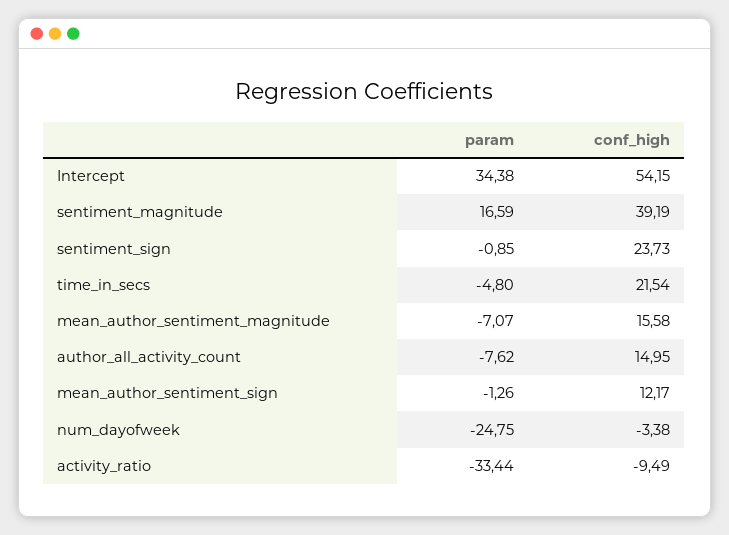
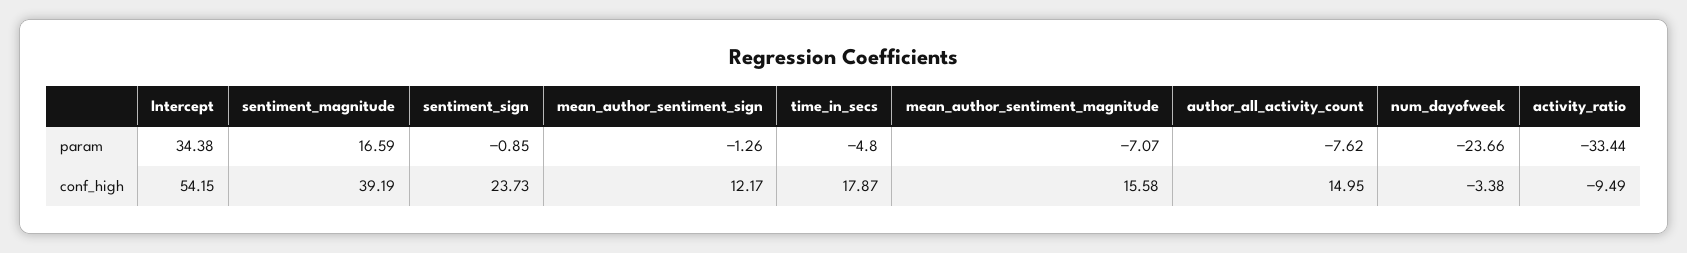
  {
    "param": {
      "Intercept": 34.38,
      "sentiment_magnitude": 16.59,
      "sentiment_sign": -0.85,
      "time_in_secs": -4.8,
      "mean_author_sentiment_magnitude": -7.07,
      "author_all_activity_count": -7.62,
      "mean_author_sentiment_sign": -1.26,
-     "num_dayofweek": -24.75,
+     "num_dayofweek": -23.66,
      "activity_ratio": -33.44
    },
    "conf_high": {
      "Intercept": 54.15,
      "sentiment_magnitude": 39.19,
      "sentiment_sign": 23.73,
-     "time_in_secs": 21.54,
+     "time_in_secs": 17.87,
      "mean_author_sentiment_magnitude": 15.58,
      "author_all_activity_count": 14.95,
      "mean_author_sentiment_sign": 12.17,
      "num_dayofweek": -3.38,
      "activity_ratio": -9.49
    }
  }

